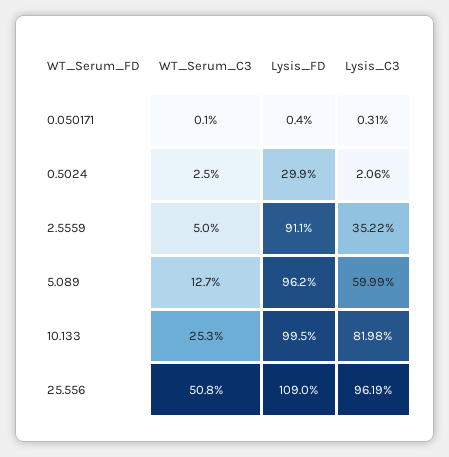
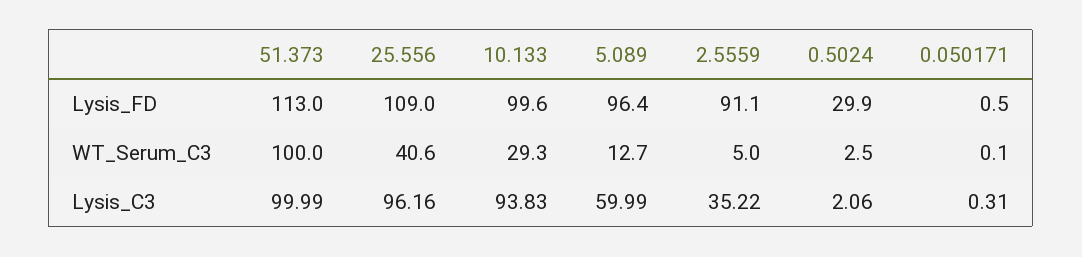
  {
    "WT_Serum_C3": {
      "0.050171": 0.1,
      "0.5024": 2.5,
      "2.5559": 5,
      "5.089": 12.7,
-     "10.133": 25.3,
+     "10.133": 29.3,
-     "25.556": 50.8
+     "25.556": 40.6,
+     "51.373": 100
    },
    "Lysis_FD": {
-     "0.050171": 0.4,
+     "0.050171": 0.5,
      "0.5024": 29.9,
      "2.5559": 91.1,
-     "5.089": 96.2,
+     "5.089": 96.4,
-     "10.133": 99.5,
+     "10.133": 99.6,
-     "25.556": 109
+     "25.556": 109,
+     "51.373": 113
    },
    "Lysis_C3": {
      "0.050171": 0.31,
      "0.5024": 2.06,
      "2.5559": 35.22,
      "5.089": 59.99,
-     "10.133": 81.98,
+     "10.133": 93.83,
-     "25.556": 96.19
+     "25.556": 96.16,
+     "51.373": 99.99
    }
  }

